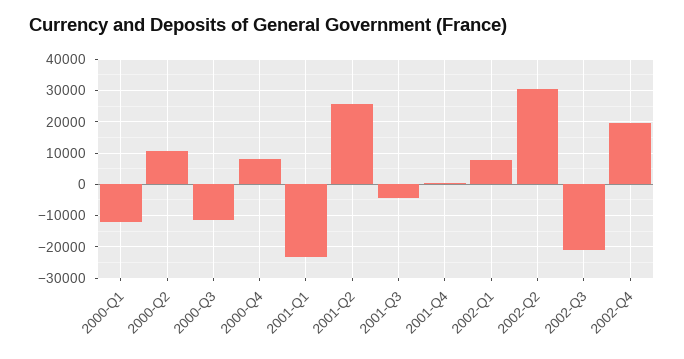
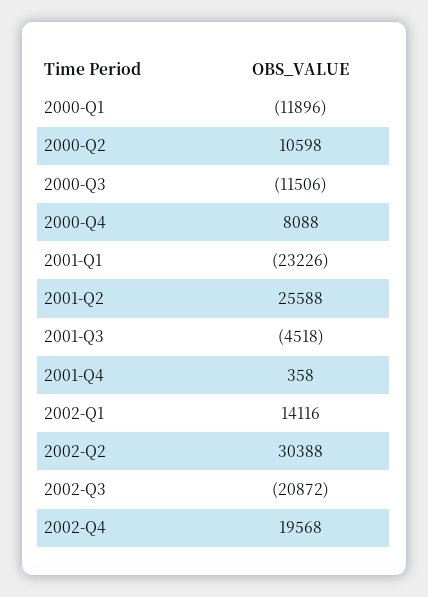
  {
    "2000-Q1": -11896,
    "2000-Q2": 10598,
    "2000-Q3": -11506,
    "2000-Q4": 8088,
    "2001-Q1": -23226,
    "2001-Q2": 25588,
    "2001-Q3": -4518,
    "2001-Q4": 358,
-   "2002-Q1": 8000,
+   "2002-Q1": 14116,
    "2002-Q2": 30388,
    "2002-Q3": -20872,
    "2002-Q4": 19568
  }

